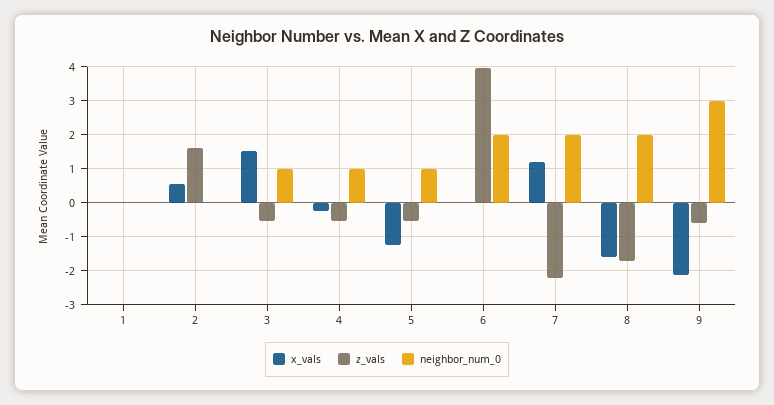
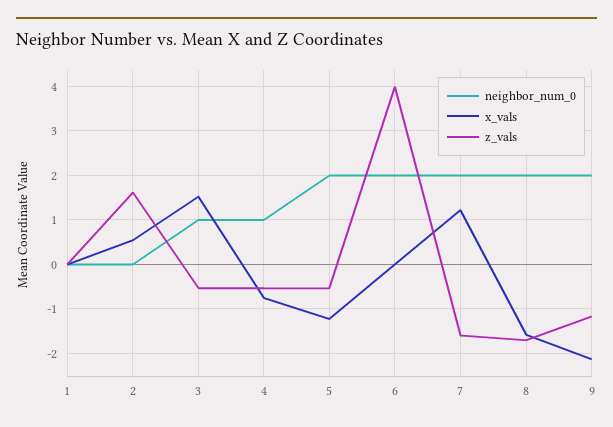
  {
    "x_vals": {
      "1": 0,
      "2": 0.6,
      "3": 1.6,
-     "4": -0.2,
+     "4": -0.8,
      "5": -1.2,
      "6": 0,
      "7": 1.2,
      "8": -1.6,
      "9": -2.2
    },
    "z_vals": {
      "1": 0,
      "2": 1.6,
      "3": -0.6,
      "4": -0.6,
      "5": -0.6,
      "6": 4,
-     "7": -2.2,
+     "7": -1.6,
      "8": -1.8,
-     "9": -0.6
+     "9": -1.2
    },
    "neighbor_num_0": {
      "1": 0,
      "2": 0,
      "3": 1,
      "4": 1,
-     "5": 1,
+     "5": 2,
      "6": 2,
      "7": 2,
      "8": 2,
-     "9": 3
+     "9": 2
    }
  }

